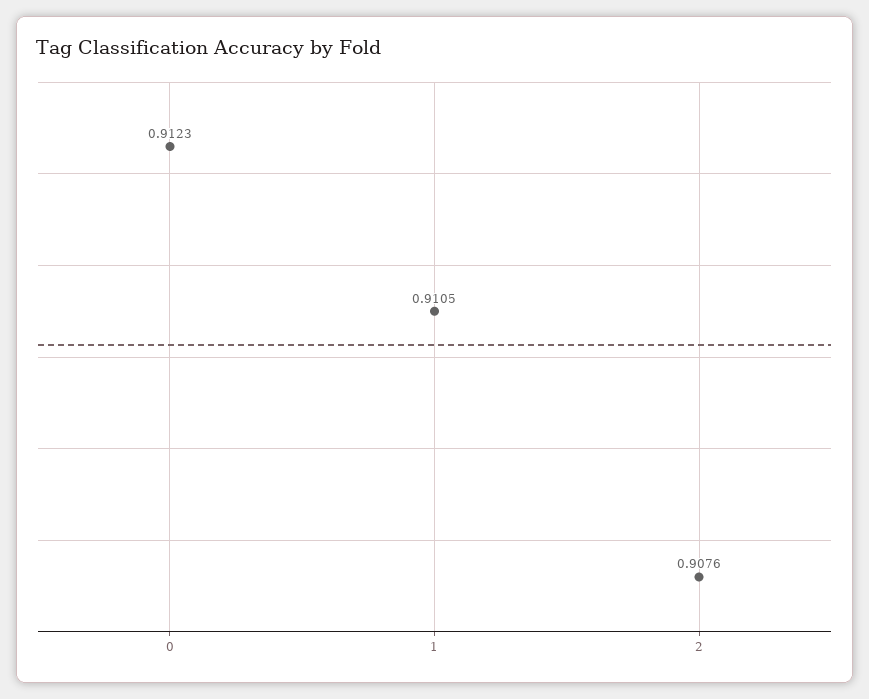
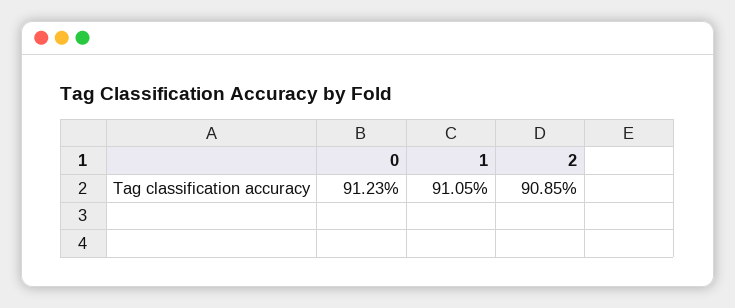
  {
    "0": 0.9123,
    "1": 0.9105,
-   "2": 0.9076
+   "2": 0.9085
  }

